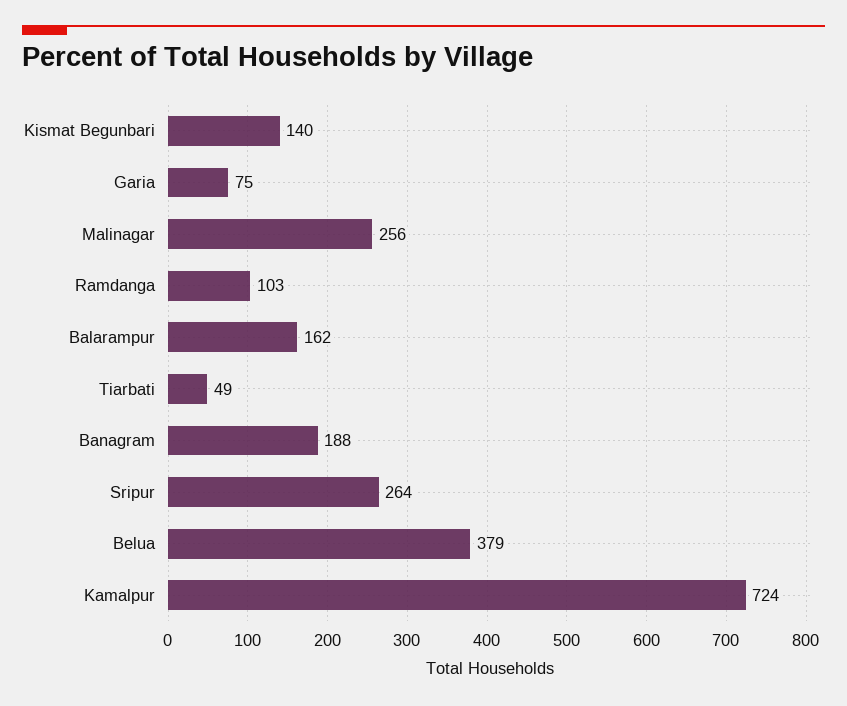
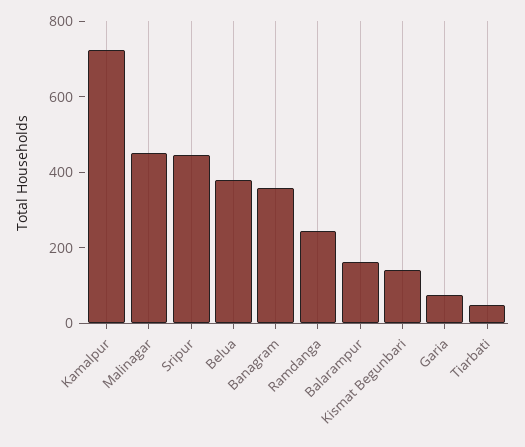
  {
    "Kismat Begunbari": 140,
    "Garia": 75,
-   "Malinagar": 256,
+   "Malinagar": 450,
-   "Ramdanga": 103,
+   "Ramdanga": 250,
    "Balarampur": 162,
    "Tiarbati": 49,
-   "Banagram": 188,
+   "Banagram": 350,
-   "Sripur": 264,
+   "Sripur": 450,
    "Belua": 379,
    "Kamalpur": 724
  }

